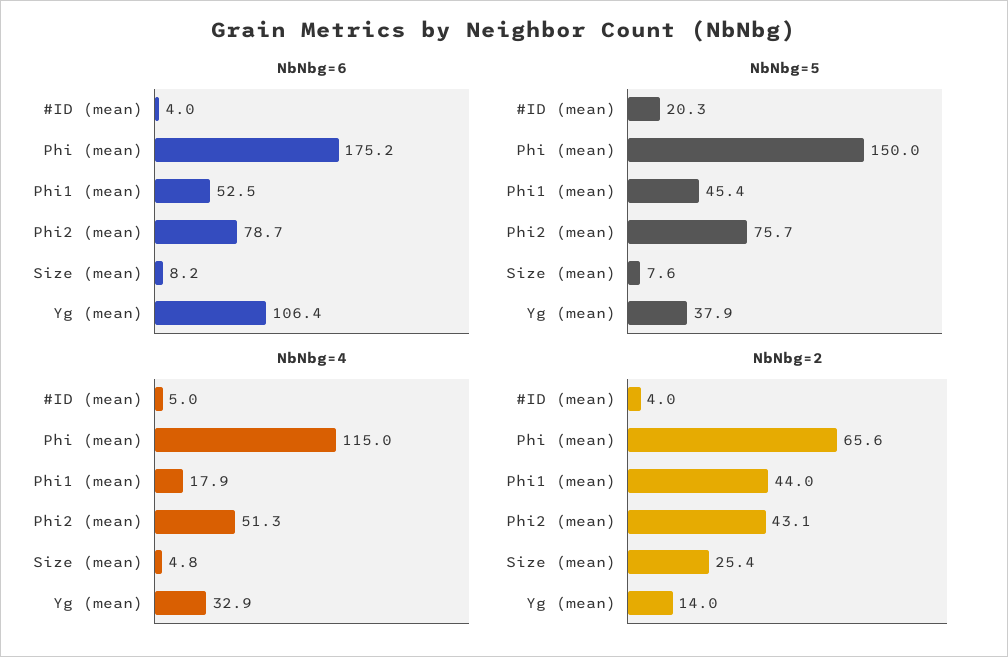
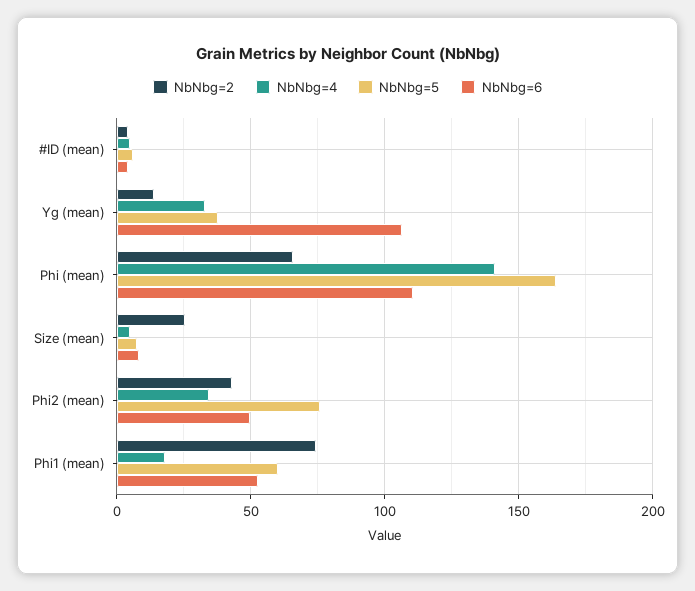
  {
    "NbNbg=6": {
      "#ID (mean)": 4,
-     "Phi (mean)": 175.2,
+     "Phi (mean)": 110,
      "Phi1 (mean)": 52.5,
-     "Phi2 (mean)": 78.7,
+     "Phi2 (mean)": 50,
      "Size (mean)": 8.2,
      "Yg (mean)": 106.4
    },
    "NbNbg=5": {
-     "#ID (mean)": 20.3,
+     "#ID (mean)": 5,
-     "Phi (mean)": 150,
+     "Phi (mean)": 165,
-     "Phi1 (mean)": 45.4,
+     "Phi1 (mean)": 60,
      "Phi2 (mean)": 75.7,
      "Size (mean)": 7.6,
      "Yg (mean)": 37.9
    },
    "NbNbg=4": {
      "#ID (mean)": 5,
-     "Phi (mean)": 115,
+     "Phi (mean)": 140,
      "Phi1 (mean)": 17.9,
-     "Phi2 (mean)": 51.3,
+     "Phi2 (mean)": 35,
      "Size (mean)": 4.8,
      "Yg (mean)": 32.9
    },
    "NbNbg=2": {
      "#ID (mean)": 4,
      "Phi (mean)": 65.6,
-     "Phi1 (mean)": 44,
+     "Phi1 (mean)": 75,
      "Phi2 (mean)": 43.1,
      "Size (mean)": 25.4,
      "Yg (mean)": 14
    }
  }

